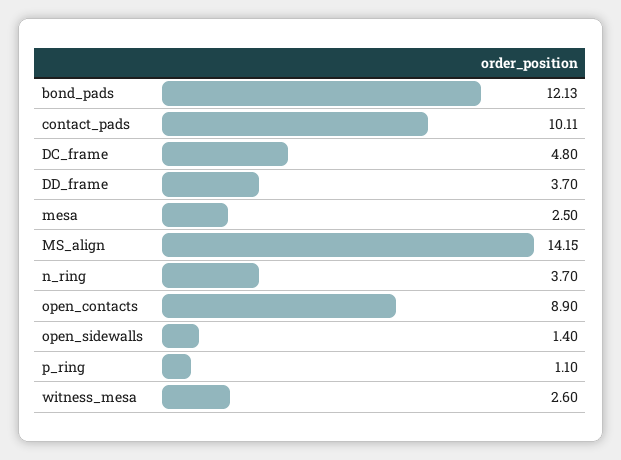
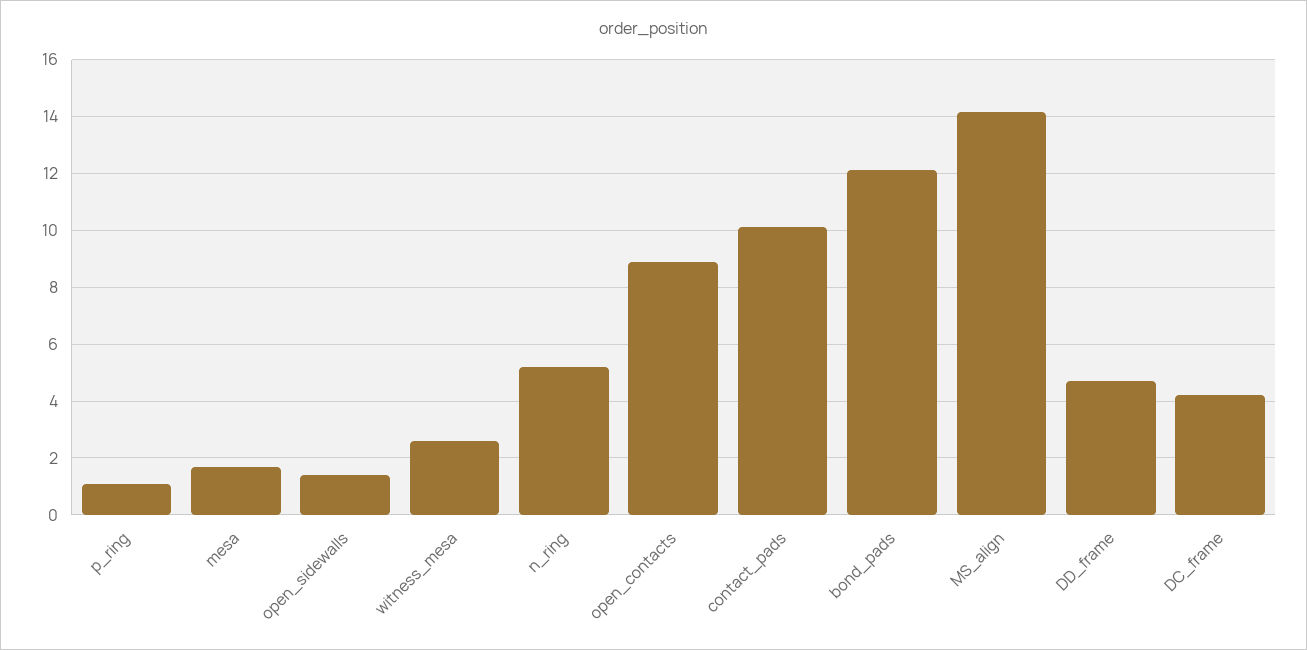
  {
    "bond_pads": 12.13,
    "contact_pads": 10.11,
-   "DC_frame": 4.8,
+   "DC_frame": 4.25,
-   "DD_frame": 3.7,
+   "DD_frame": 4.75,
-   "mesa": 2.5,
+   "mesa": 1.75,
    "MS_align": 14.15,
-   "n_ring": 3.7,
+   "n_ring": 5.25,
    "open_contacts": 8.9,
    "open_sidewalls": 1.4,
    "p_ring": 1.1,
    "witness_mesa": 2.6
  }

